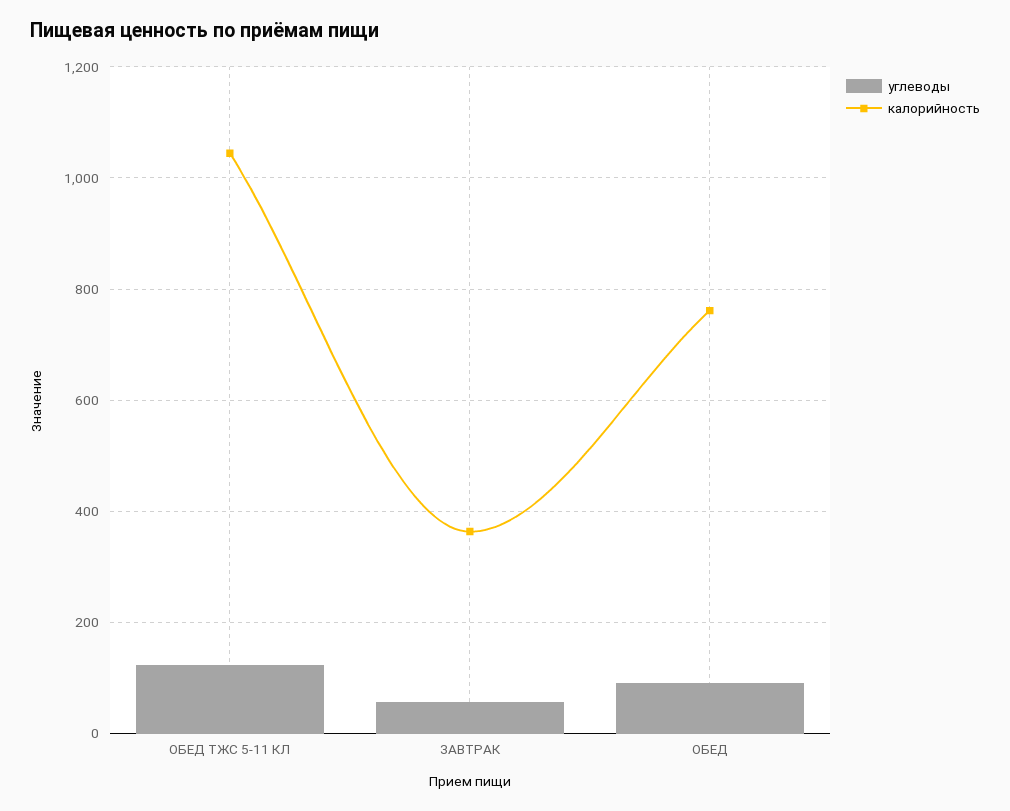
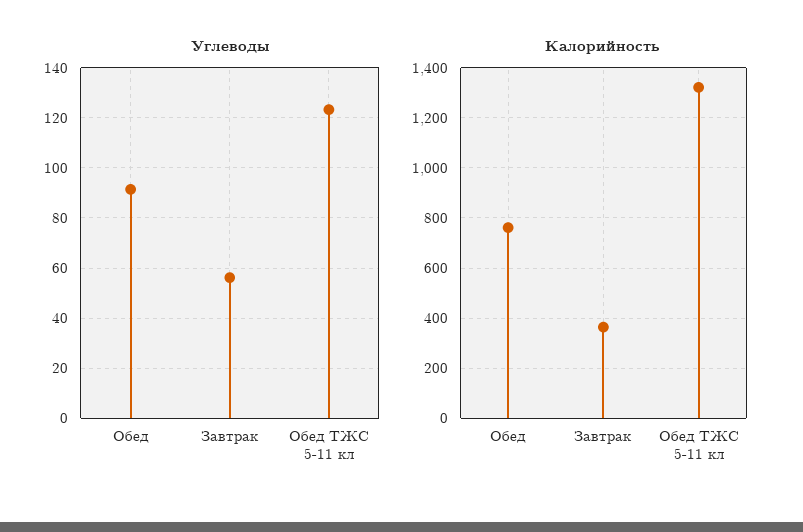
  {
    "углеводы": {
      "ОБЕД ТЖС 5-11 КЛ": 122.5,
      "ЗАВТРАК": 55,
      "ОБЕД": 92.5
    },
    "калорийность": {
-     "ОБЕД ТЖС 5-11 КЛ": 1040,
+     "ОБЕД ТЖС 5-11 КЛ": 1325,
      "ЗАВТРАК": 360,
      "ОБЕД": 760
    }
  }

